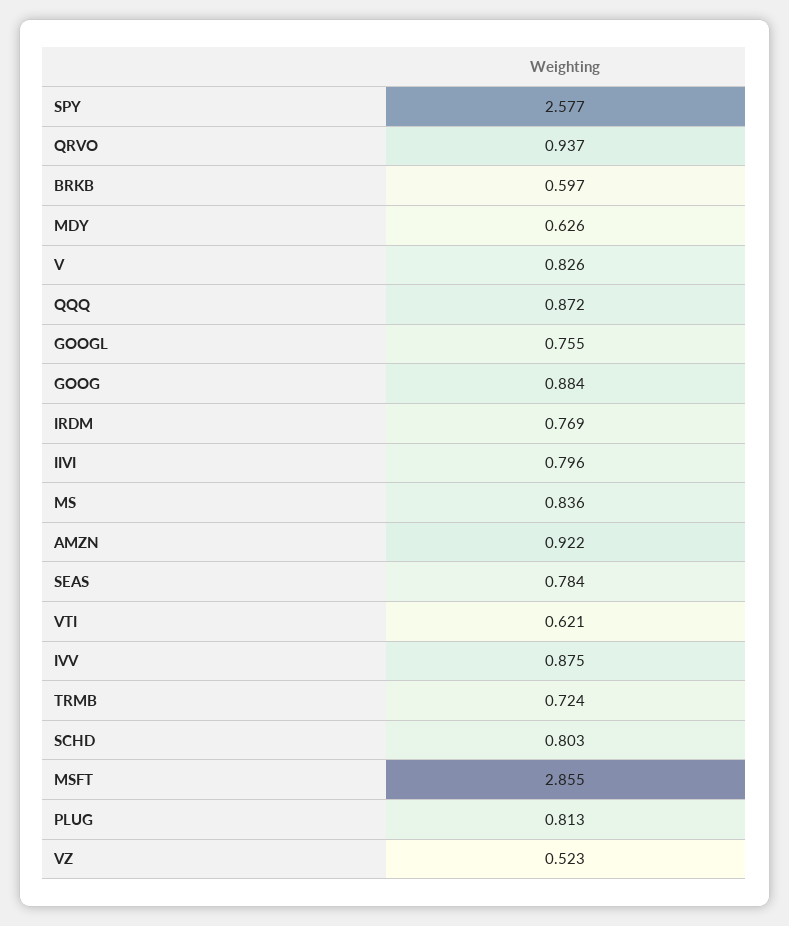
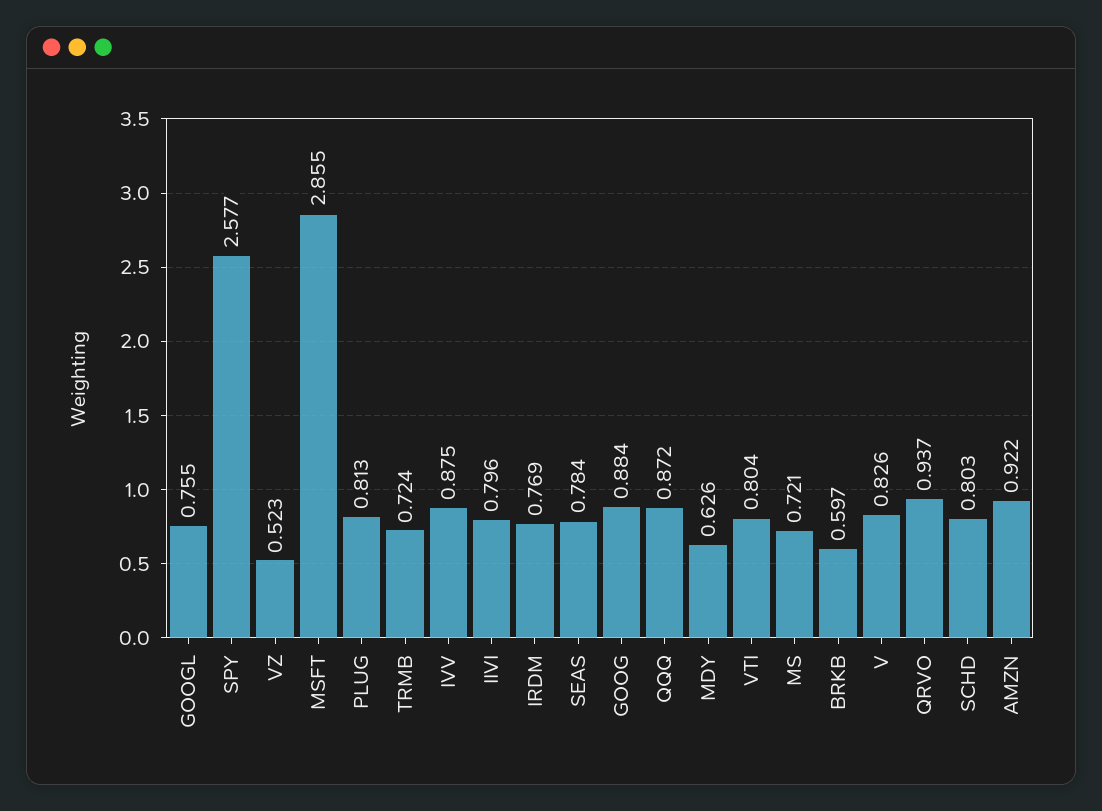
  {
    "SPY": 2.577,
    "QRVO": 0.937,
    "BRKB": 0.597,
    "MDY": 0.626,
    "V": 0.826,
    "QQQ": 0.872,
    "GOOGL": 0.755,
    "GOOG": 0.884,
    "IRDM": 0.769,
    "IIVI": 0.796,
-   "MS": 0.836,
+   "MS": 0.721,
    "AMZN": 0.922,
    "SEAS": 0.784,
-   "VTI": 0.621,
+   "VTI": 0.804,
    "IVV": 0.875,
    "TRMB": 0.724,
    "SCHD": 0.803,
    "MSFT": 2.855,
    "PLUG": 0.813,
    "VZ": 0.523
  }

